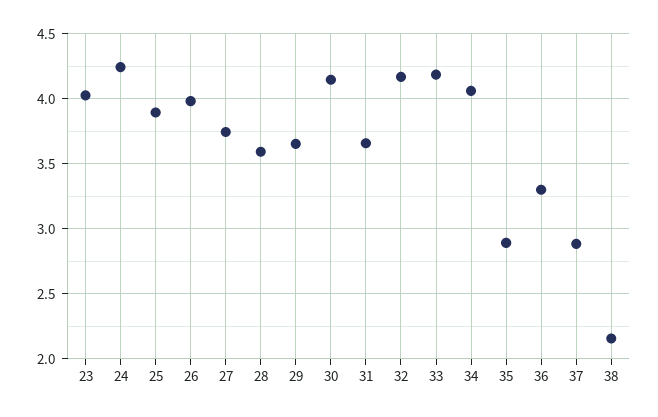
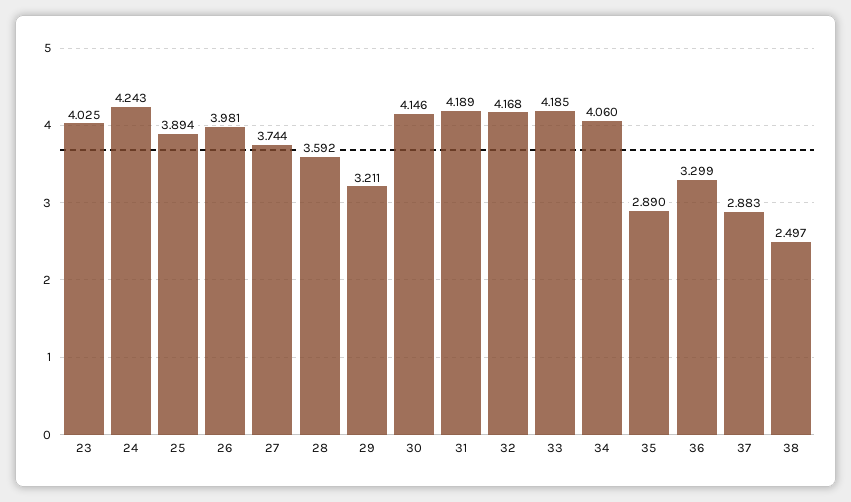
  {
    "23": 4.025,
    "24": 4.243,
    "25": 3.894,
    "26": 3.981,
    "27": 3.744,
    "28": 3.592,
-   "29": 3.65,
+   "29": 3.211,
    "30": 4.146,
-   "31": 3.65,
+   "31": 4.189,
    "32": 4.168,
    "33": 4.185,
    "34": 4.06,
    "35": 2.89,
    "36": 3.299,
    "37": 2.883,
-   "38": 2.15
+   "38": 2.497
  }

